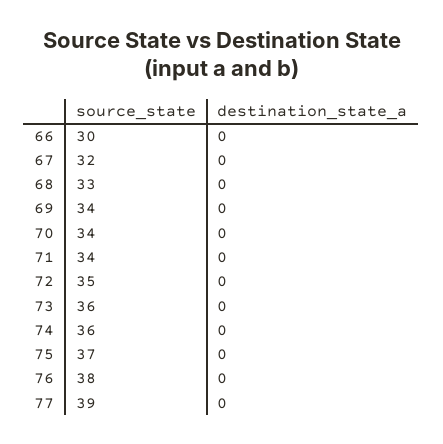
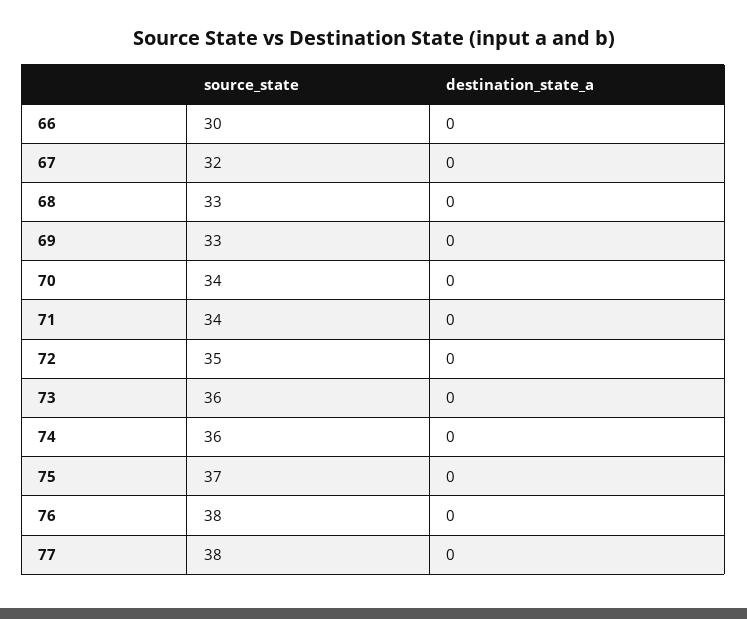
  {
    "source_state": {
      "66": 30,
      "67": 32,
      "68": 33,
-     "69": 34,
+     "69": 33,
      "70": 34,
      "71": 34,
      "72": 35,
      "73": 36,
      "74": 36,
      "75": 37,
      "76": 38,
-     "77": 39
+     "77": 38
    },
    "destination_state_a": {
      "66": 0,
      "67": 0,
      "68": 0,
      "69": 0,
      "70": 0,
      "71": 0,
      "72": 0,
      "73": 0,
      "74": 0,
      "75": 0,
      "76": 0,
      "77": 0
    }
  }

